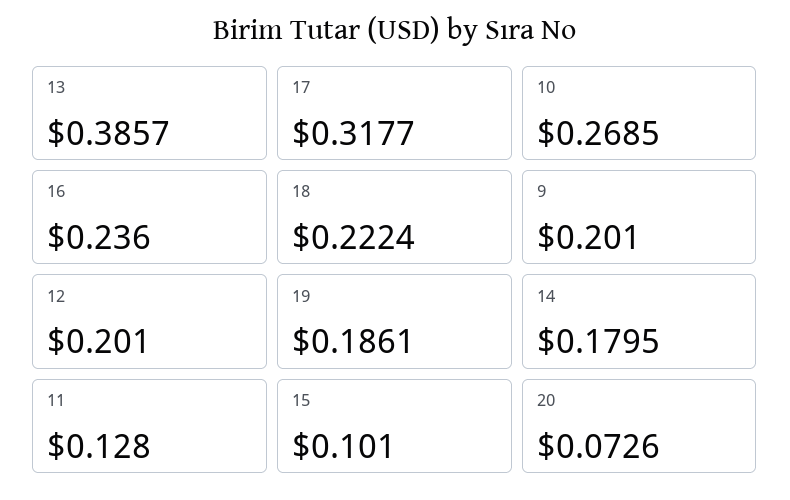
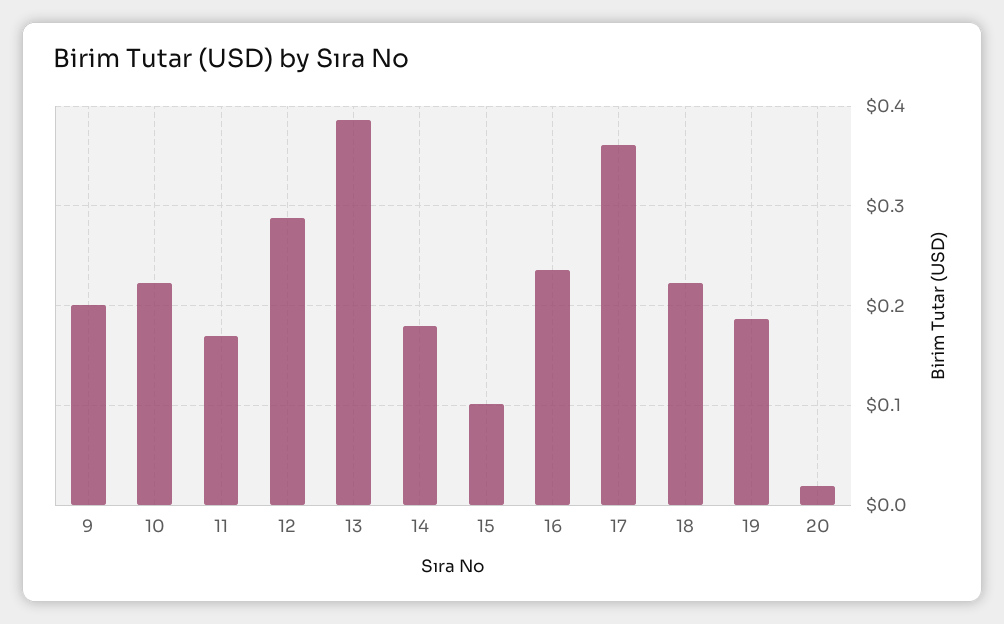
  {
    "13": 0.3857,
-   "17": 0.3177,
+   "17": 0.36,
-   "10": 0.2685,
+   "10": 0.22,
    "16": 0.236,
    "18": 0.2224,
    "9": 0.201,
-   "12": 0.201,
+   "12": 0.29,
    "19": 0.1861,
    "14": 0.1795,
-   "11": 0.128,
+   "11": 0.17,
    "15": 0.101,
-   "20": 0.0726
+   "20": 0.02
  }

